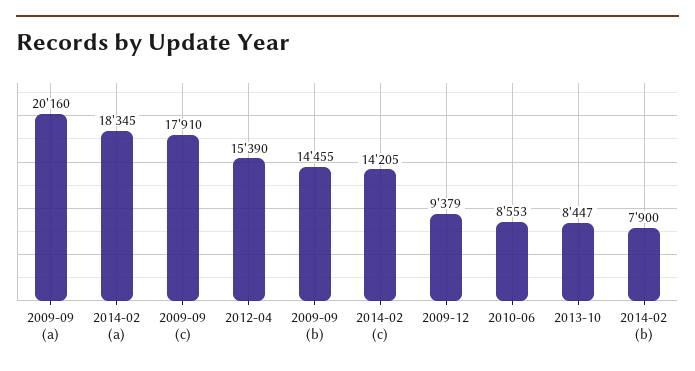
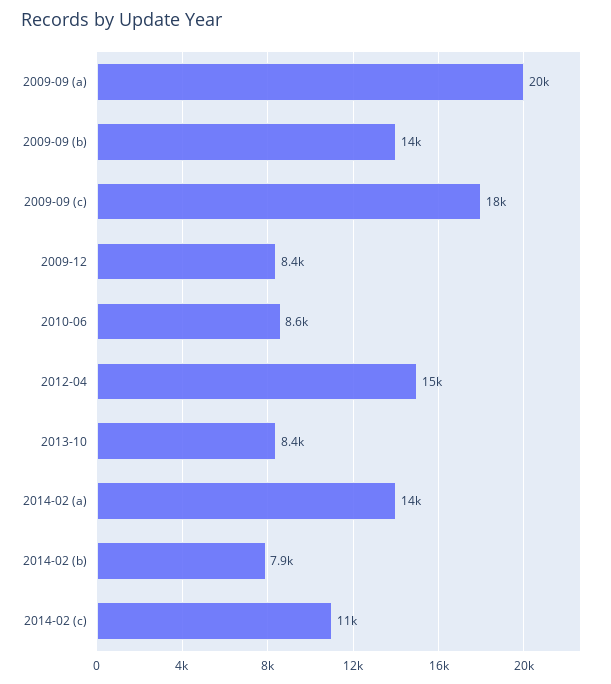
  {
    "2009-09 (a)": 20160,
-   "2014-02 (a)": 18345,
+   "2014-02 (a)": 14000,
    "2009-09 (c)": 17910,
    "2012-04": 15390,
    "2009-09 (b)": 14455,
-   "2014-02 (c)": 14205,
+   "2014-02 (c)": 11000,
-   "2009-12": 9379,
+   "2009-12": 8400,
    "2010-06": 8553,
    "2013-10": 8447,
    "2014-02 (b)": 7900
  }

